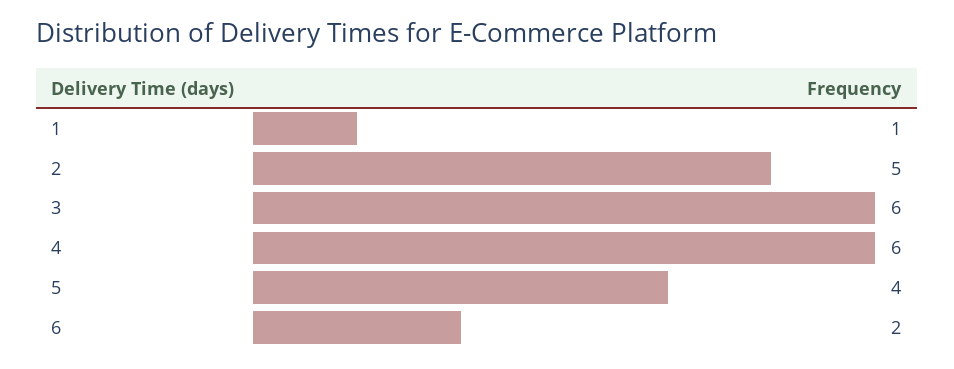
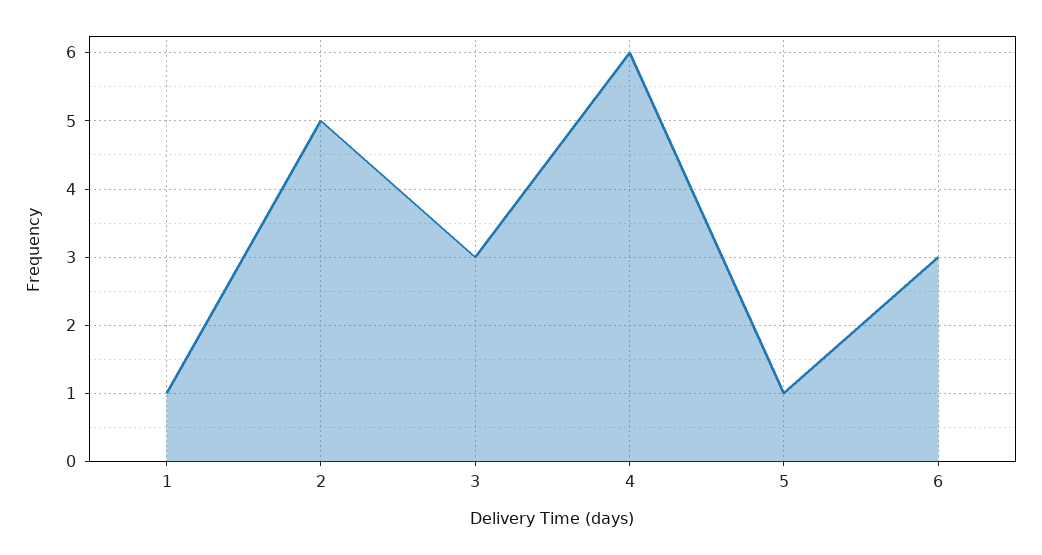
  {
    "1": 1,
    "2": 5,
-   "3": 6,
+   "3": 3,
    "4": 6,
-   "5": 4,
+   "5": 1,
-   "6": 2
+   "6": 3
  }

